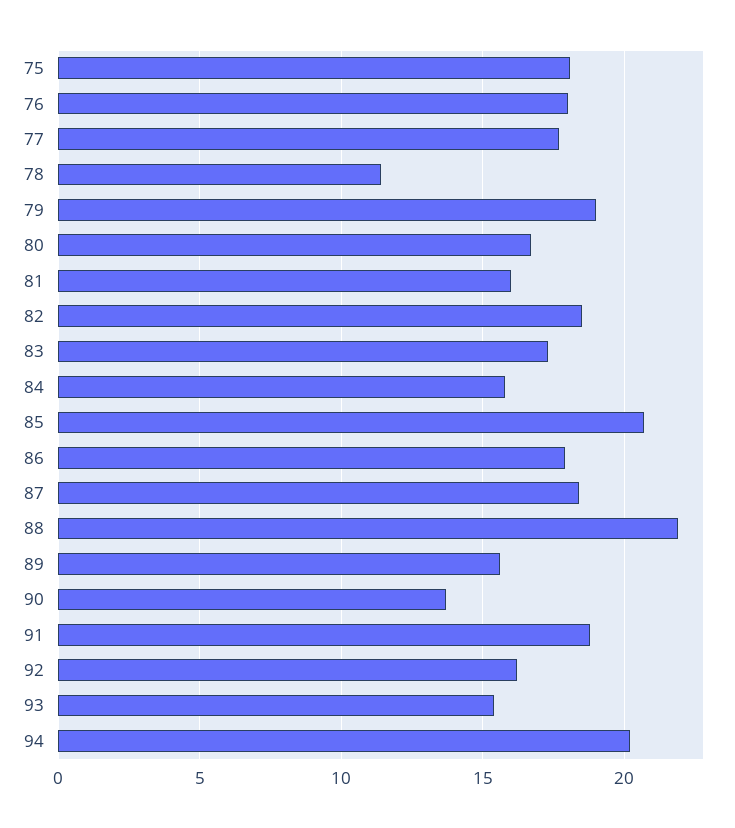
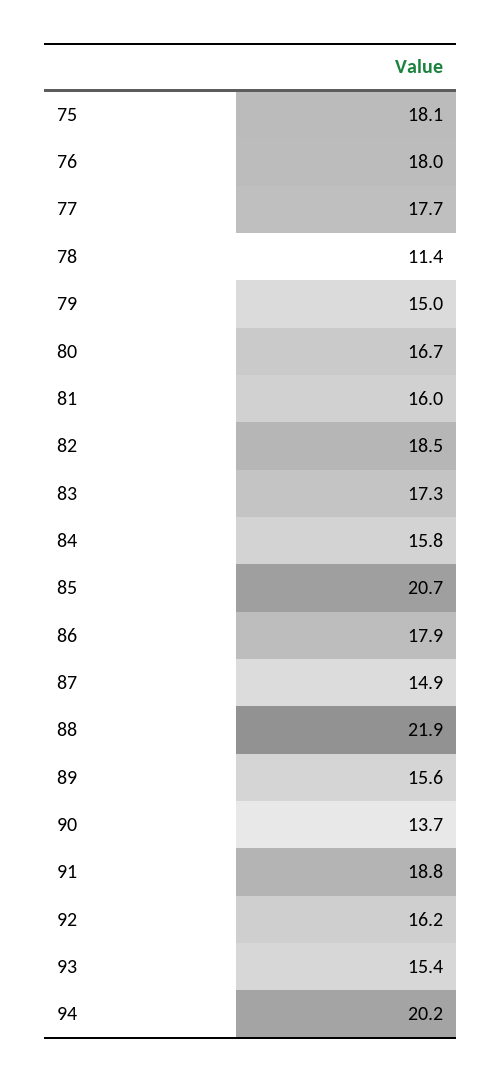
  {
    "75": 18.1,
    "76": 18,
    "77": 17.7,
    "78": 11.4,
-   "79": 19,
+   "79": 15,
    "80": 16.7,
    "81": 16,
    "82": 18.5,
    "83": 17.3,
    "84": 15.8,
    "85": 20.7,
    "86": 17.9,
-   "87": 18.5,
+   "87": 14.9,
    "88": 21.9,
    "89": 15.6,
    "90": 13.7,
    "91": 18.8,
    "92": 16.2,
    "93": 15.4,
    "94": 20.2
  }

